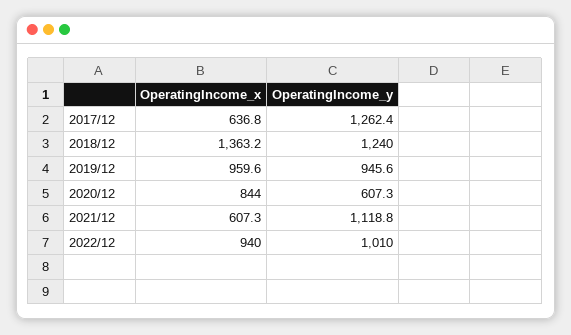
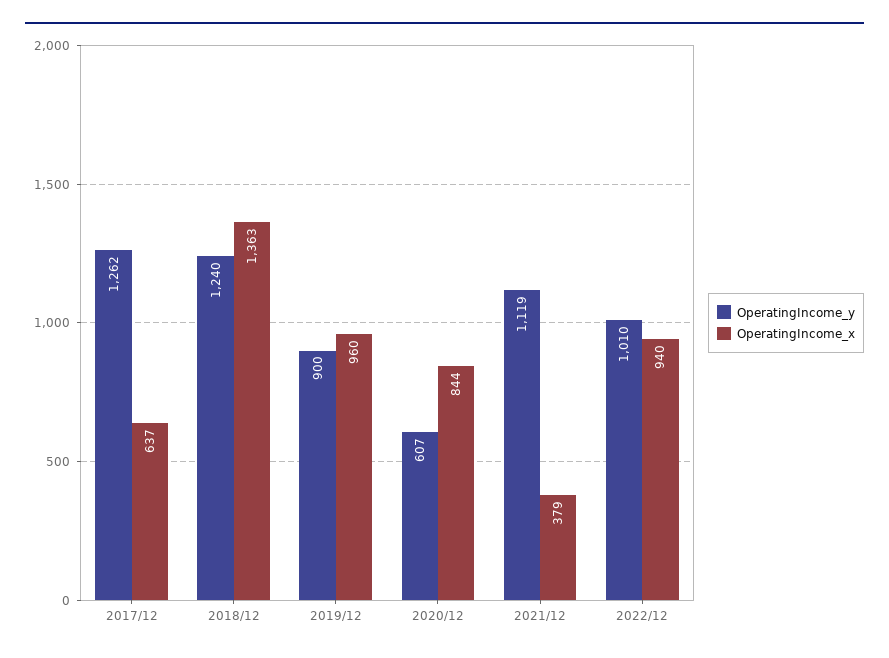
  {
    "OperatingIncome_x": {
      "2017/12": 636.8,
      "2018/12": 1363.2,
      "2019/12": 959.6,
      "2020/12": 844,
-     "2021/12": 607.3,
+     "2021/12": 379,
      "2022/12": 940
    },
    "OperatingIncome_y": {
      "2017/12": 1262.4,
      "2018/12": 1240,
-     "2019/12": 945.6,
+     "2019/12": 900,
      "2020/12": 607.3,
      "2021/12": 1118.8,
      "2022/12": 1010
    }
  }

